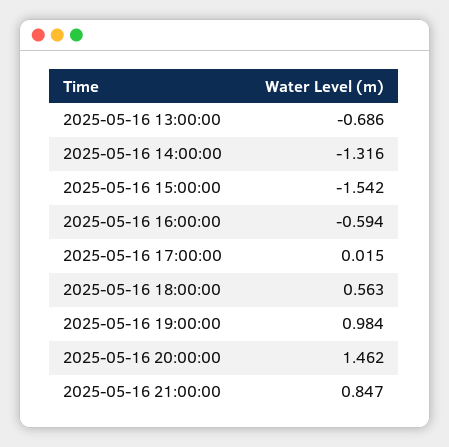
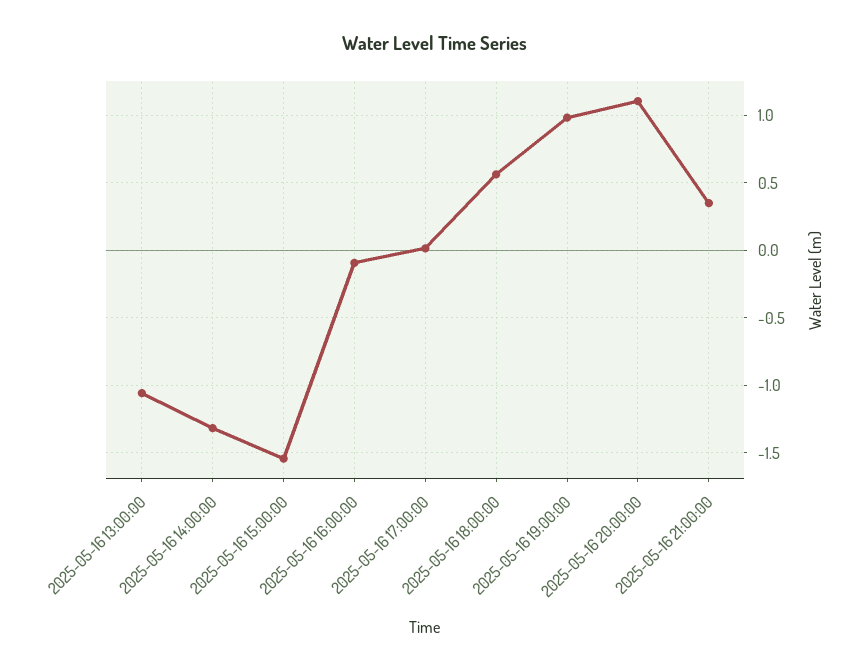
  {
-   "2025-05-16 13:00:00": -0.686,
+   "2025-05-16 13:00:00": -1.05,
    "2025-05-16 14:00:00": -1.316,
    "2025-05-16 15:00:00": -1.542,
-   "2025-05-16 16:00:00": -0.594,
+   "2025-05-16 16:00:00": -0.1,
    "2025-05-16 17:00:00": 0.015,
    "2025-05-16 18:00:00": 0.563,
    "2025-05-16 19:00:00": 0.984,
-   "2025-05-16 20:00:00": 1.462,
+   "2025-05-16 20:00:00": 1.1,
-   "2025-05-16 21:00:00": 0.847
+   "2025-05-16 21:00:00": 0.35
  }

